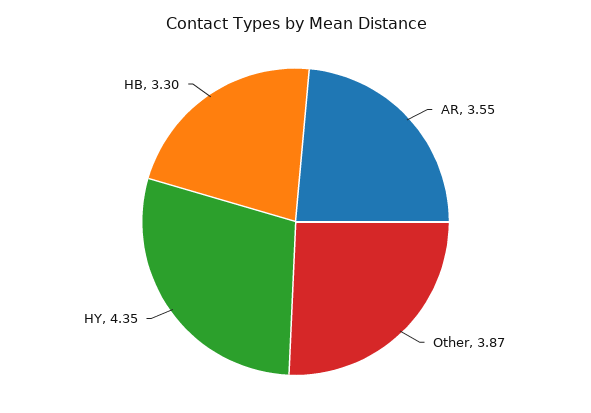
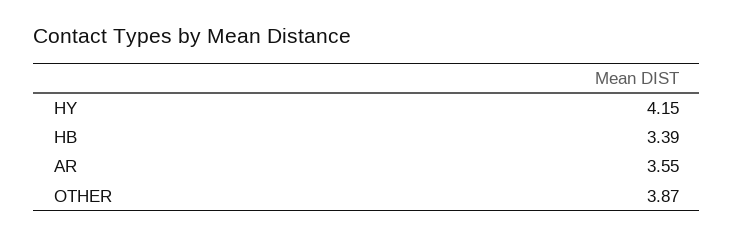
  {
    "AR": 3.55,
    "Other": 3.87,
-   "HY": 4.35,
+   "HY": 4.15,
-   "HB": 3.3
+   "HB": 3.39
  }

